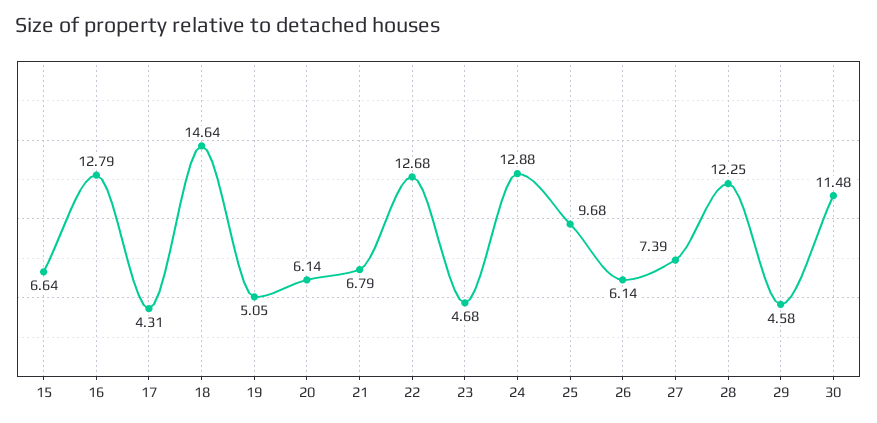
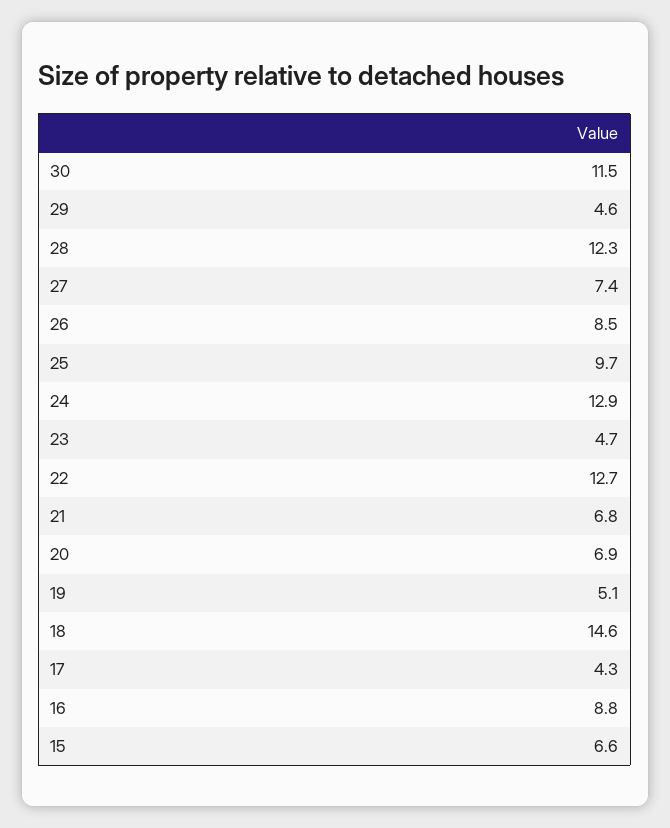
  {
    "15": 6.64,
-   "16": 12.79,
+   "16": 8.8,
    "17": 4.31,
    "18": 14.64,
    "19": 5.05,
-   "20": 6.14,
+   "20": 6.9,
    "21": 6.79,
    "22": 12.68,
    "23": 4.68,
    "24": 12.88,
    "25": 9.68,
-   "26": 6.14,
+   "26": 8.5,
    "27": 7.39,
    "28": 12.25,
    "29": 4.58,
    "30": 11.48
  }

